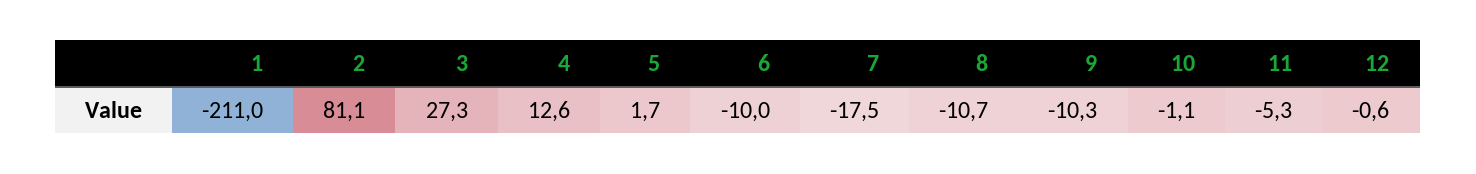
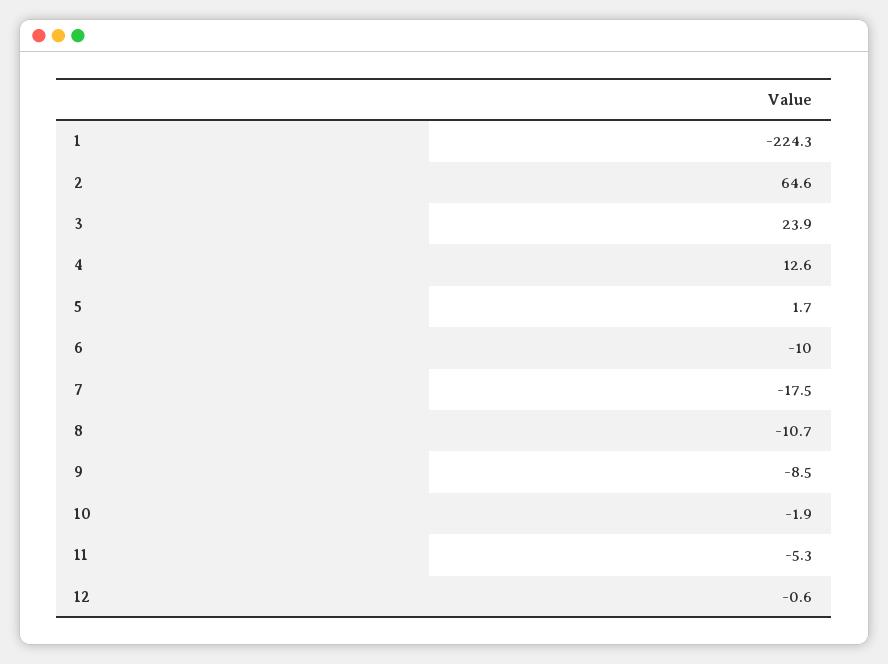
  {
-   "1": -211,
+   "1": -224.3,
-   "2": 81.1,
+   "2": 64.6,
-   "3": 27.3,
+   "3": 23.9,
    "4": 12.6,
    "5": 1.7,
    "6": -10,
    "7": -17.5,
    "8": -10.7,
-   "9": -10.3,
+   "9": -8.5,
-   "10": -1.1,
+   "10": -1.9,
    "11": -5.3,
    "12": -0.6
  }

